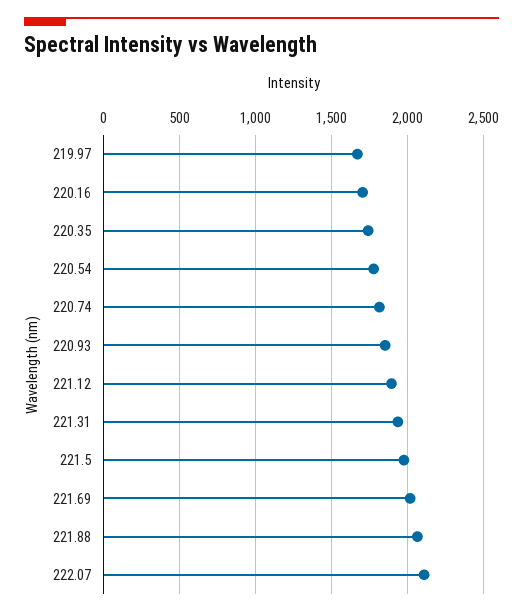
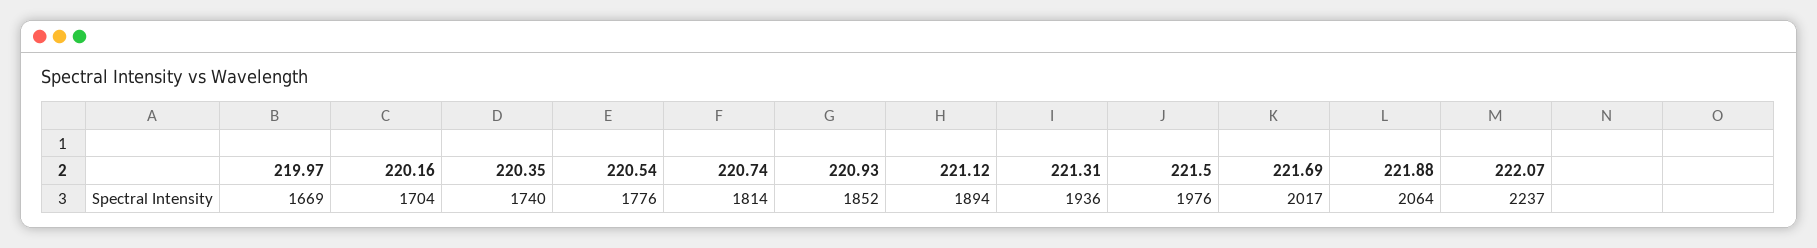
  {
    "219.97": 1669,
    "220.16": 1704,
    "220.35": 1740,
    "220.54": 1776,
    "220.74": 1814,
    "220.93": 1852,
    "221.12": 1894,
    "221.31": 1936,
    "221.5": 1976,
    "221.69": 2017,
    "221.88": 2064,
-   "222.07": 2100
+   "222.07": 2237
  }

